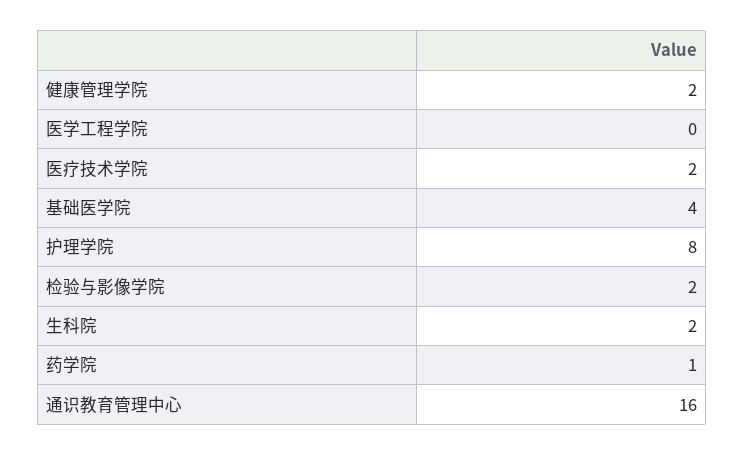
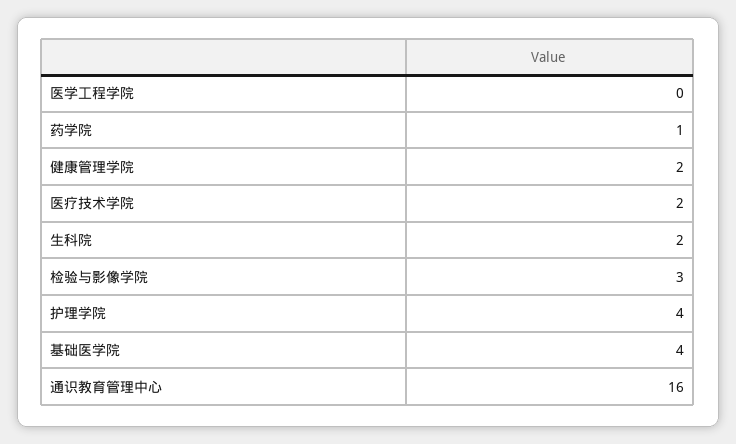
  {
    "健康管理学院": 2,
    "医学工程学院": 0,
    "医疗技术学院": 2,
    "基础医学院": 4,
-   "护理学院": 8,
+   "护理学院": 4,
-   "检验与影像学院": 2,
+   "检验与影像学院": 3,
    "生科院": 2,
    "药学院": 1,
    "通识教育管理中心": 16
  }

